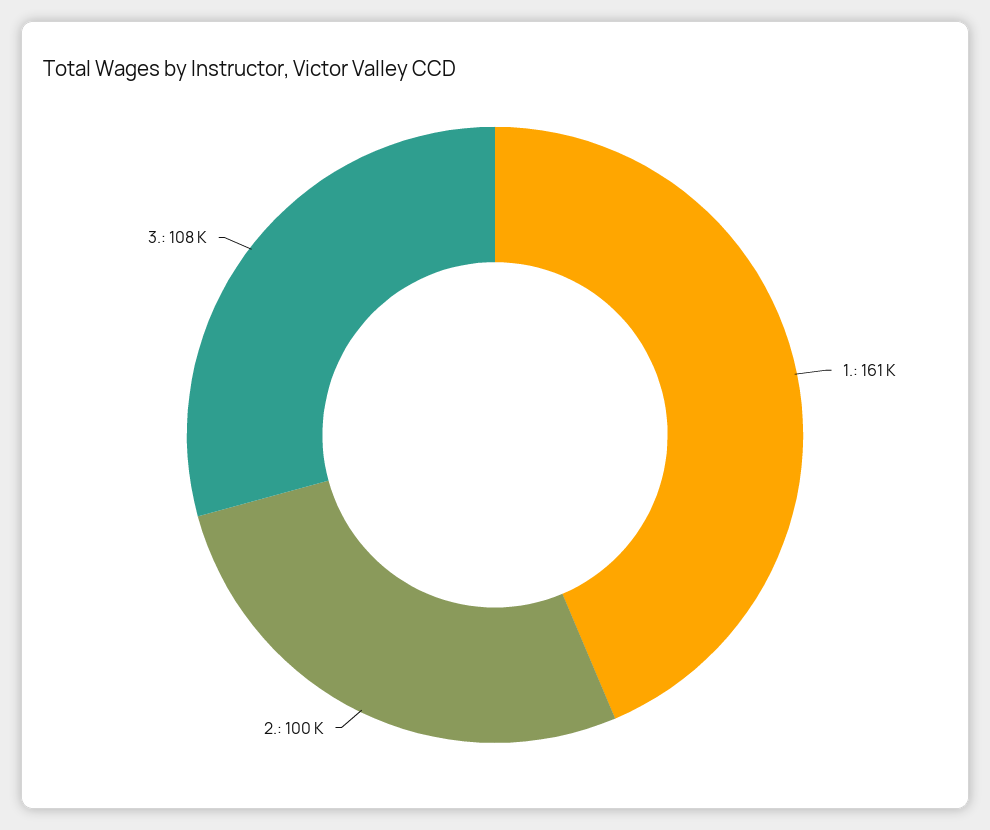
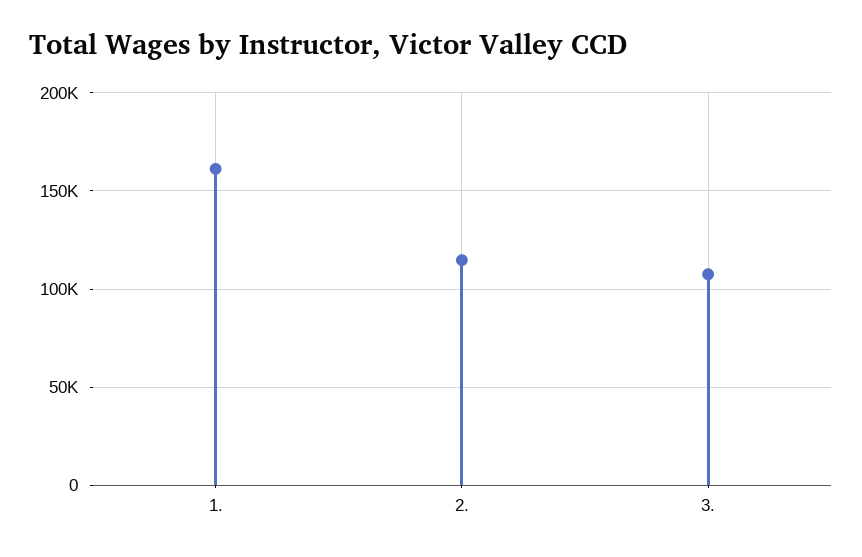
  {
    "1.": 161000,
-   "2.": 100000,
+   "2.": 115000,
    "3.": 108000
  }

